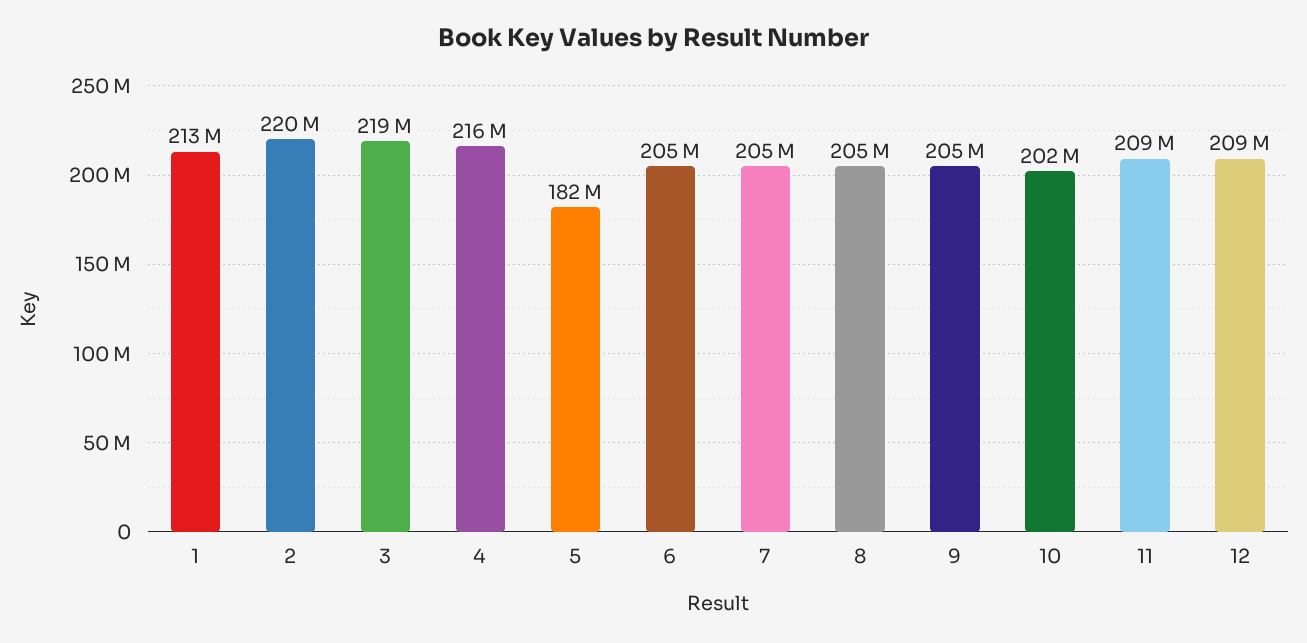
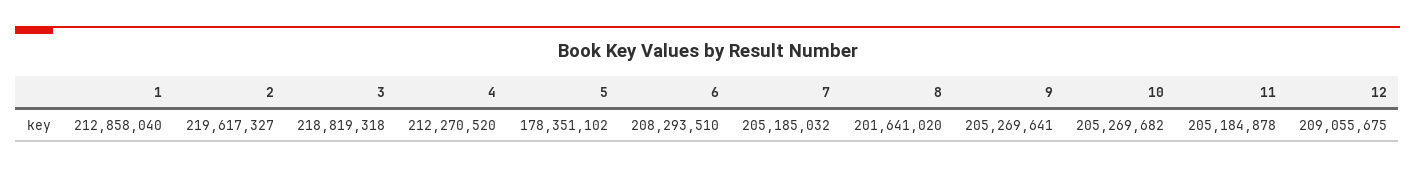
  {
    "1": 212858040,
    "2": 219617327,
    "3": 218819318,
-   "4": 216000000,
+   "4": 212270520,
-   "5": 182000000,
+   "5": 178351102,
-   "6": 205000000,
+   "6": 208293510,
    "7": 205185032,
-   "8": 205000000,
+   "8": 201641020,
    "9": 205269641,
-   "10": 202000000,
+   "10": 205269682,
-   "11": 209000000,
+   "11": 205184878,
    "12": 209055675
  }

